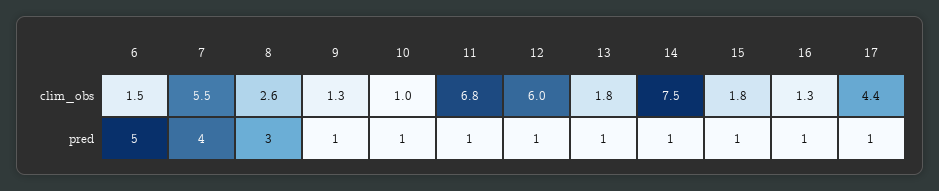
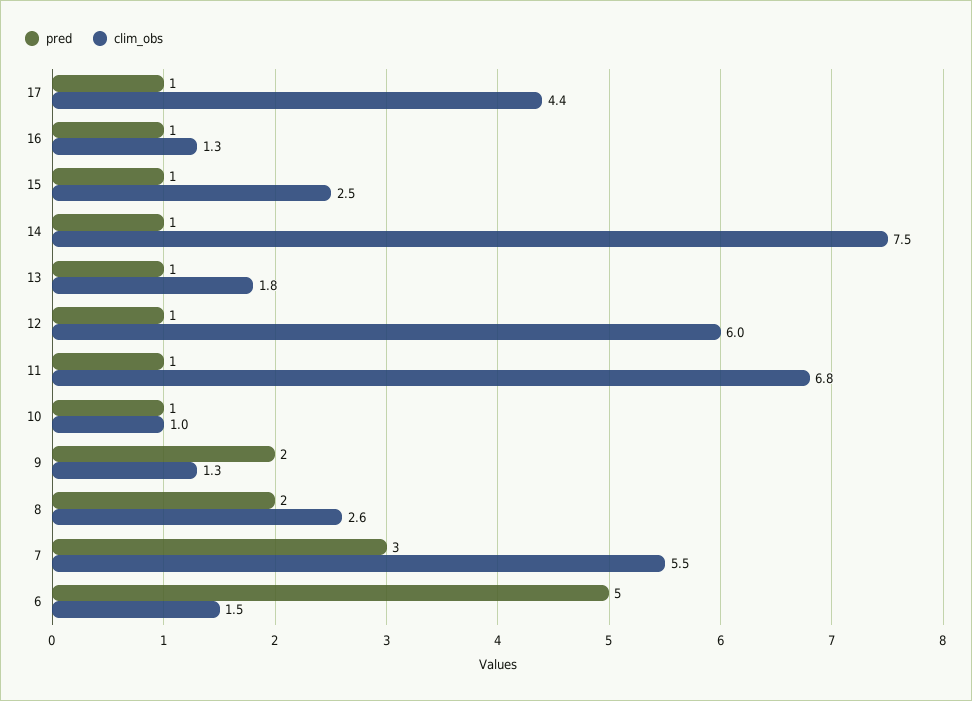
  {
    "clim_obs": {
      "6": 1.5,
      "7": 5.5,
      "8": 2.6,
      "9": 1.3,
      "10": 1,
      "11": 6.8,
      "12": 6,
      "13": 1.8,
      "14": 7.5,
-     "15": 1.8,
+     "15": 2.5,
      "16": 1.3,
      "17": 4.4
    },
    "pred": {
      "6": 5,
-     "7": 4,
+     "7": 3,
-     "8": 3,
+     "8": 2,
-     "9": 1,
+     "9": 2,
      "10": 1,
      "11": 1,
      "12": 1,
      "13": 1,
      "14": 1,
      "15": 1,
      "16": 1,
      "17": 1
    }
  }

